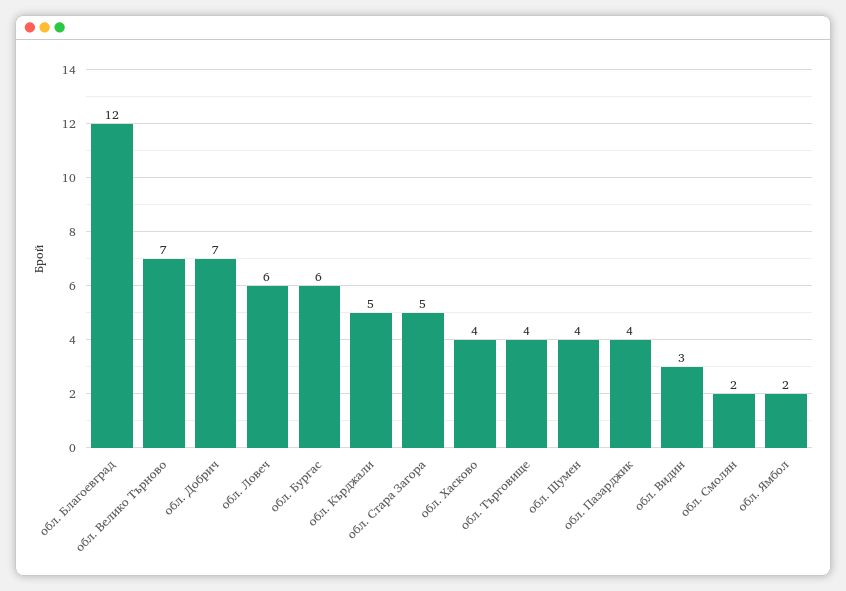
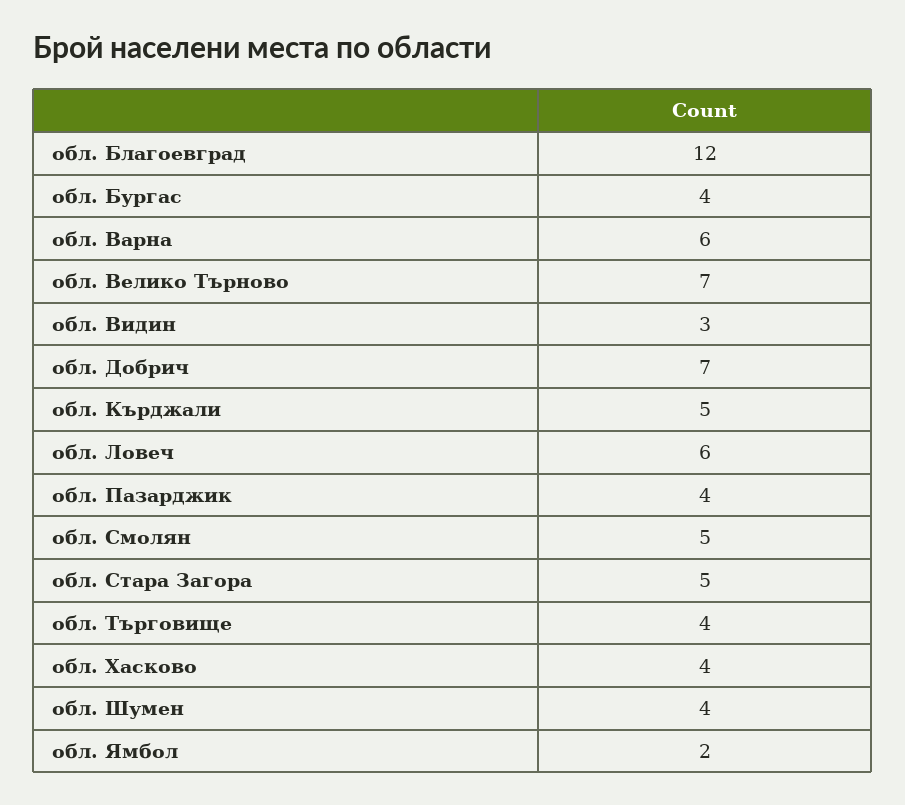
  {
    "обл. Благоевград": 12,
    "обл. Велико Търново": 7,
    "обл. Добрич": 7,
    "обл. Ловеч": 6,
-   "обл. Бургас": 6,
+   "обл. Бургас": 4,
    "обл. Кърджали": 5,
    "обл. Стара Загора": 5,
    "обл. Хасково": 4,
    "обл. Търговище": 4,
    "обл. Шумен": 4,
    "обл. Пазарджик": 4,
    "обл. Видин": 3,
-   "обл. Смолян": 2,
+   "обл. Смолян": 5,
-   "обл. Ямбол": 2
+   "обл. Ямбол": 2,
+   "обл. Варна": 6
  }

